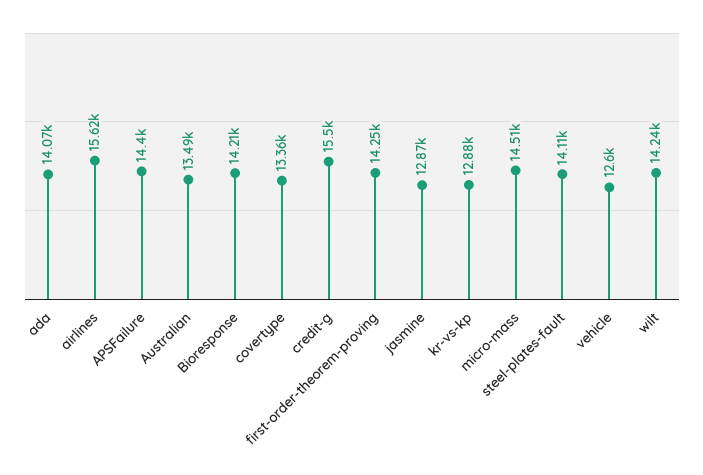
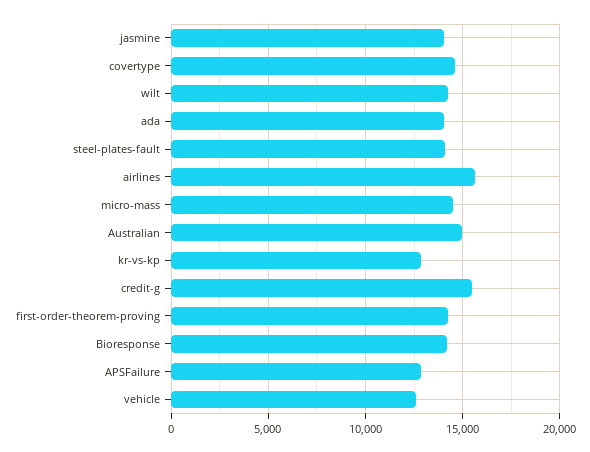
  {
    "ada": 14070,
    "airlines": 15620,
-   "APSFailure": 14400,
+   "APSFailure": 13000,
-   "Australian": 13490,
+   "Australian": 15000,
    "Bioresponse": 14210,
-   "covertype": 13360,
+   "covertype": 14500,
    "credit-g": 15500,
    "first-order-theorem-proving": 14250,
-   "jasmine": 12870,
+   "jasmine": 14000,
    "kr-vs-kp": 12880,
    "micro-mass": 14510,
    "steel-plates-fault": 14110,
    "vehicle": 12600,
    "wilt": 14240
  }

